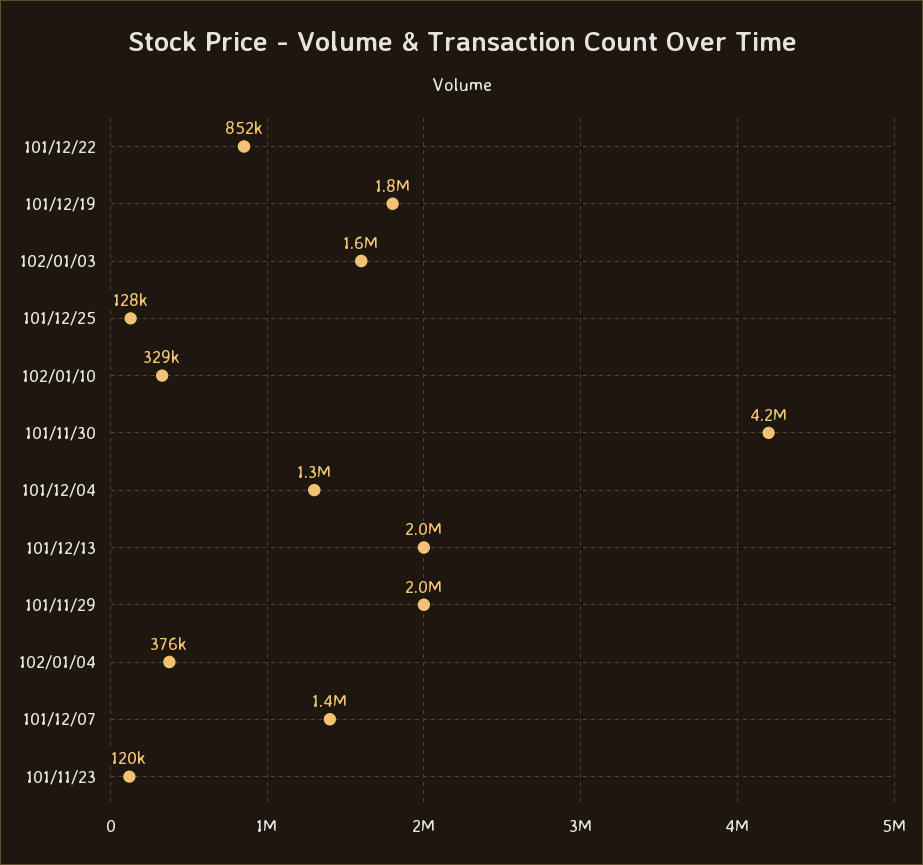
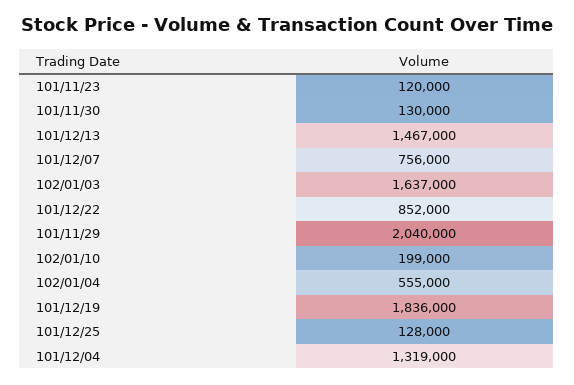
  {
    "101/12/22": 852000,
    "101/12/19": 1836000,
    "102/01/03": 1637000,
    "101/12/25": 128000,
-   "102/01/10": 329000,
+   "102/01/10": 199000,
-   "101/11/30": 4200000,
+   "101/11/30": 130000,
    "101/12/04": 1319000,
-   "101/12/13": 2000000,
+   "101/12/13": 1467000,
    "101/11/29": 2040000,
-   "102/01/04": 376000,
+   "102/01/04": 555000,
-   "101/12/07": 1400000,
+   "101/12/07": 756000,
    "101/11/23": 120000
  }

